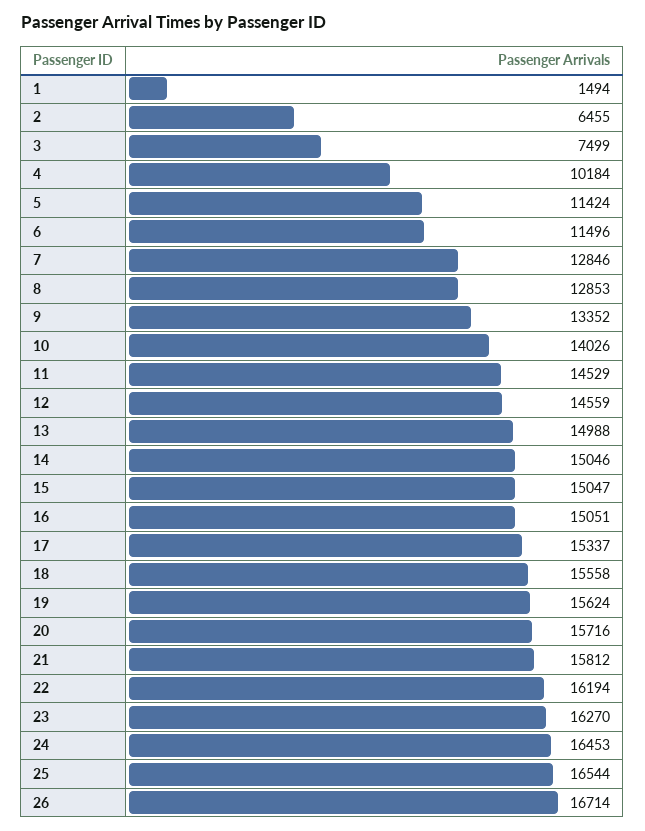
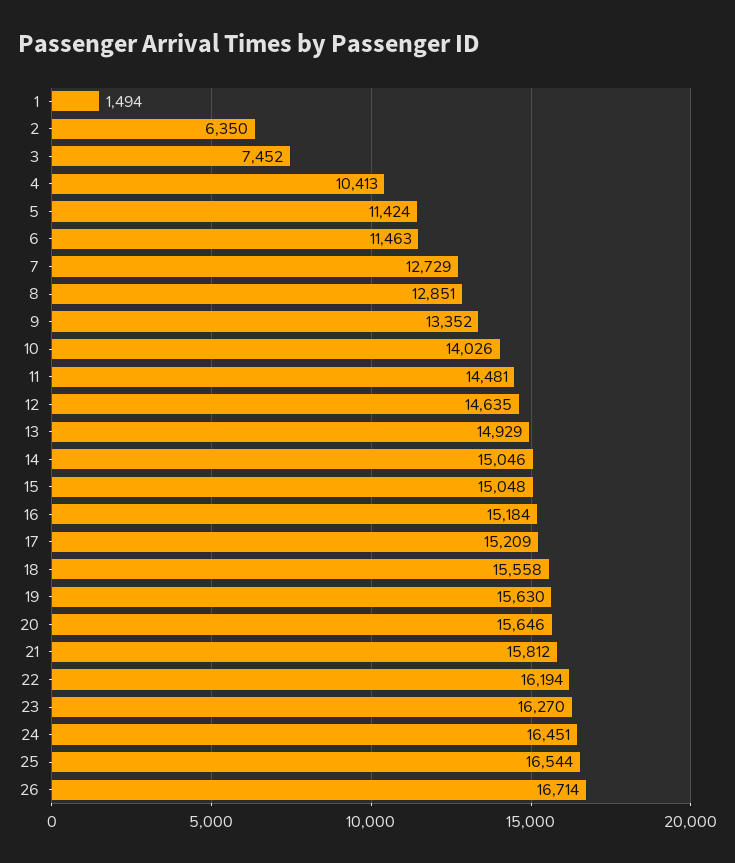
  {
    "1": 1494,
-   "2": 6455,
+   "2": 6350,
-   "3": 7499,
+   "3": 7452,
-   "4": 10184,
+   "4": 10413,
    "5": 11424,
-   "6": 11496,
+   "6": 11463,
-   "7": 12846,
+   "7": 12729,
-   "8": 12853,
+   "8": 12851,
    "9": 13352,
    "10": 14026,
-   "11": 14529,
+   "11": 14481,
-   "12": 14559,
+   "12": 14635,
-   "13": 14988,
+   "13": 14929,
    "14": 15046,
-   "15": 15047,
+   "15": 15048,
-   "16": 15051,
+   "16": 15184,
-   "17": 15337,
+   "17": 15209,
    "18": 15558,
-   "19": 15624,
+   "19": 15630,
-   "20": 15716,
+   "20": 15646,
    "21": 15812,
    "22": 16194,
    "23": 16270,
-   "24": 16453,
+   "24": 16451,
    "25": 16544,
    "26": 16714
  }

